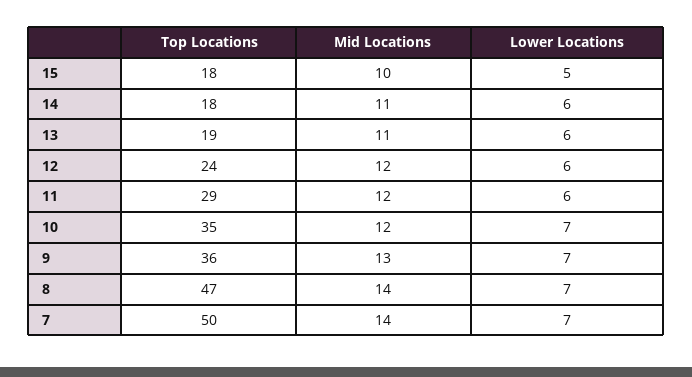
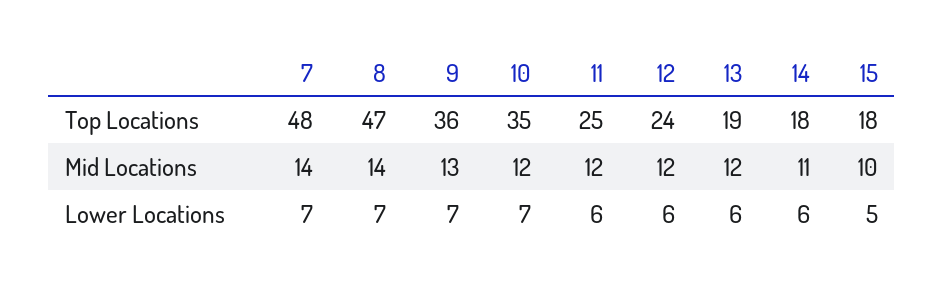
  {
    "Top Locations": {
      "15": 18,
      "14": 18,
      "13": 19,
      "12": 24,
-     "11": 29,
+     "11": 25,
      "10": 35,
      "9": 36,
      "8": 47,
-     "7": 50
+     "7": 48
    },
    "Mid Locations": {
      "15": 10,
      "14": 11,
-     "13": 11,
+     "13": 12,
      "12": 12,
      "11": 12,
      "10": 12,
      "9": 13,
      "8": 14,
      "7": 14
    },
    "Lower Locations": {
      "15": 5,
      "14": 6,
      "13": 6,
      "12": 6,
      "11": 6,
      "10": 7,
      "9": 7,
      "8": 7,
      "7": 7
    }
  }

